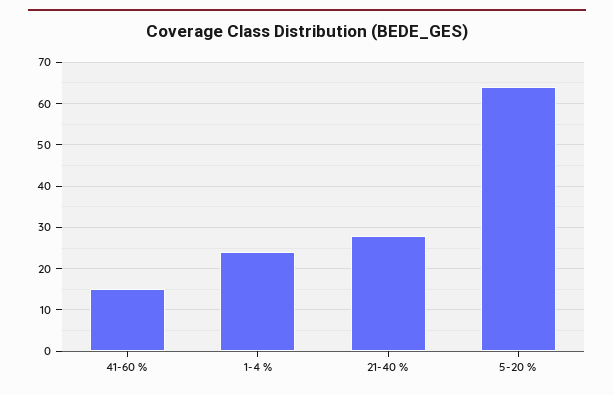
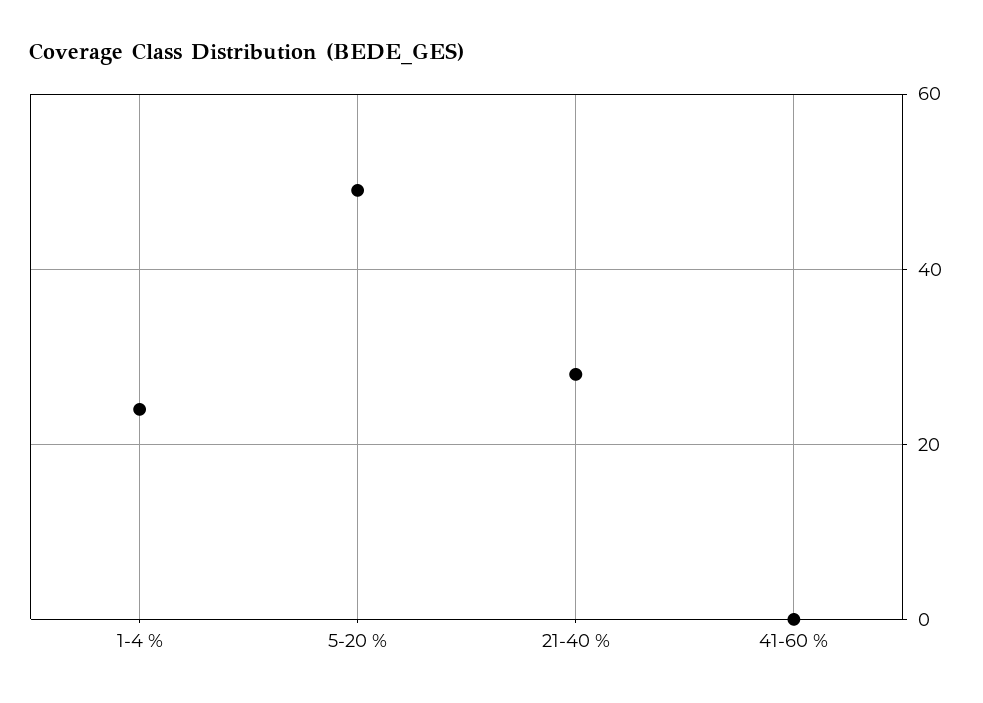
  {
-   "41-60 %": 15,
+   "41-60 %": 0,
    "1-4 %": 25,
    "21-40 %": 30,
-   "5-20 %": 65
+   "5-20 %": 50
  }

